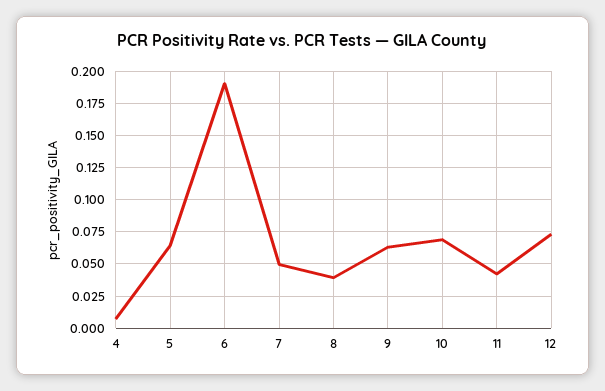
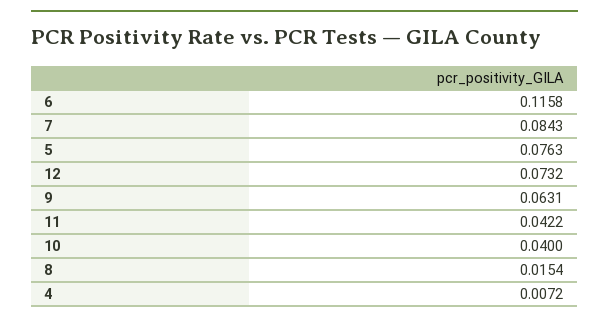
  {
    "4": 0.0072,
-   "5": 0.065,
+   "5": 0.0763,
-   "6": 0.19,
+   "6": 0.1158,
-   "7": 0.05,
+   "7": 0.0843,
-   "8": 0.04,
+   "8": 0.0154,
    "9": 0.0631,
-   "10": 0.07,
+   "10": 0.04,
    "11": 0.0422,
    "12": 0.0732
  }

